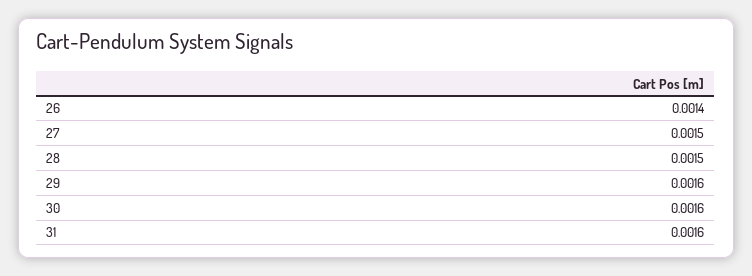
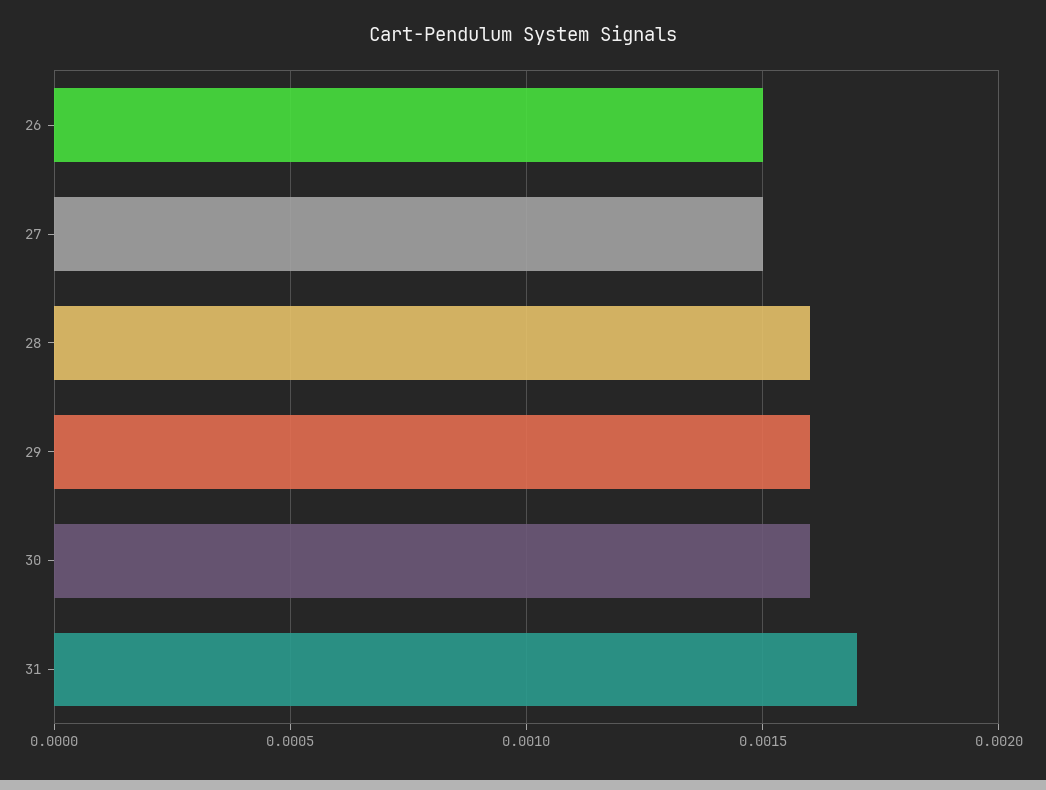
  {
-   "26": 0.0014,
+   "26": 0.0015,
    "27": 0.0015,
-   "28": 0.0015,
+   "28": 0.0016,
    "29": 0.0016,
    "30": 0.0016,
-   "31": 0.0016
+   "31": 0.0017
  }

